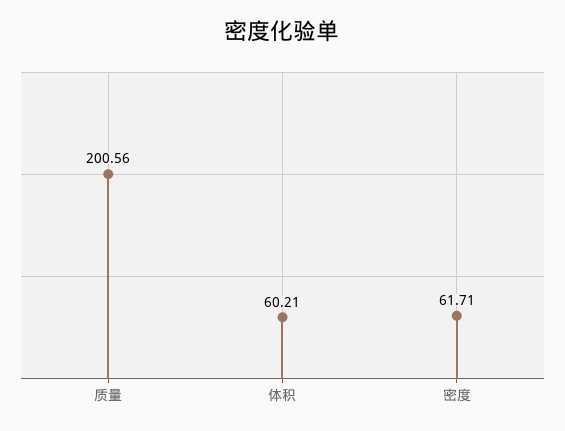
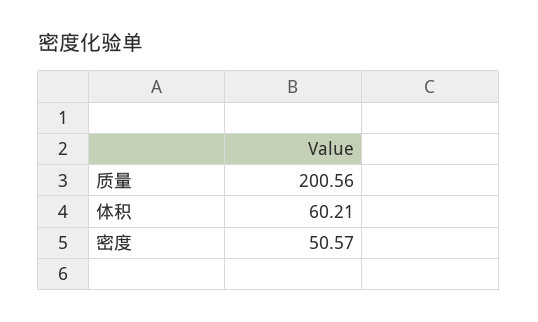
  {
    "质量": 200.56,
    "体积": 60.21,
-   "密度": 61.71
+   "密度": 50.57
  }

